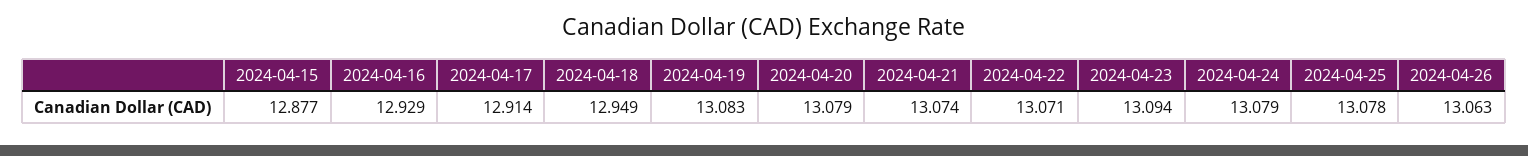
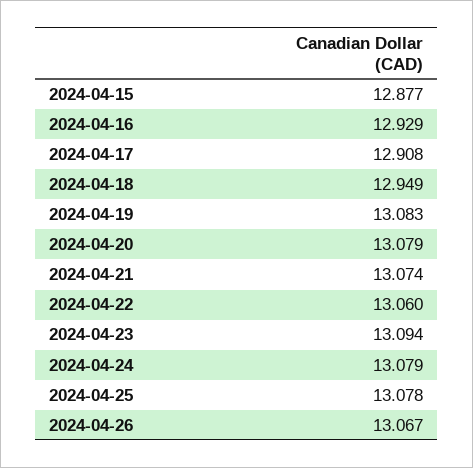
  {
    "2024-04-15": 12.877,
    "2024-04-16": 12.929,
-   "2024-04-17": 12.914,
+   "2024-04-17": 12.908,
    "2024-04-18": 12.949,
    "2024-04-19": 13.083,
    "2024-04-20": 13.079,
    "2024-04-21": 13.074,
-   "2024-04-22": 13.071,
+   "2024-04-22": 13.06,
    "2024-04-23": 13.094,
    "2024-04-24": 13.079,
    "2024-04-25": 13.078,
-   "2024-04-26": 13.063
+   "2024-04-26": 13.067
  }

